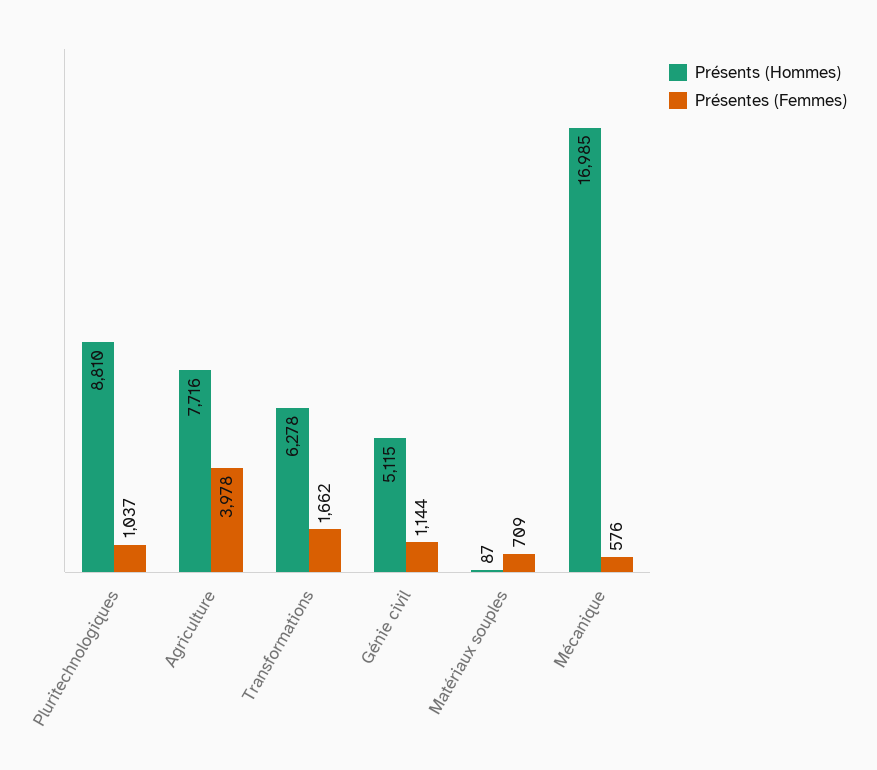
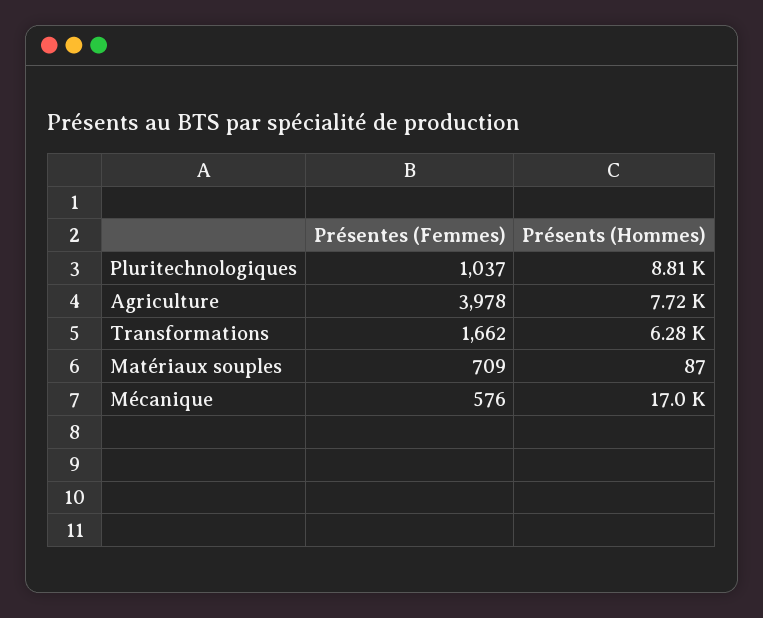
  {
    "Présents (Hommes)": {
      "Pluritechnologiques": 8810,
      "Agriculture": 7716,
      "Transformations": 6278,
-     "Génie civil": 5115,
      "Matériaux souples": 87,
      "Mécanique": 16985
    },
    "Présentes (Femmes)": {
      "Pluritechnologiques": 1037,
      "Agriculture": 3978,
      "Transformations": 1662,
-     "Génie civil": 1144,
      "Matériaux souples": 709,
      "Mécanique": 576
    }
  }

